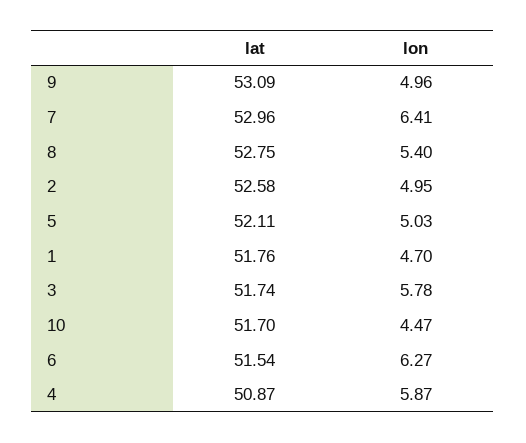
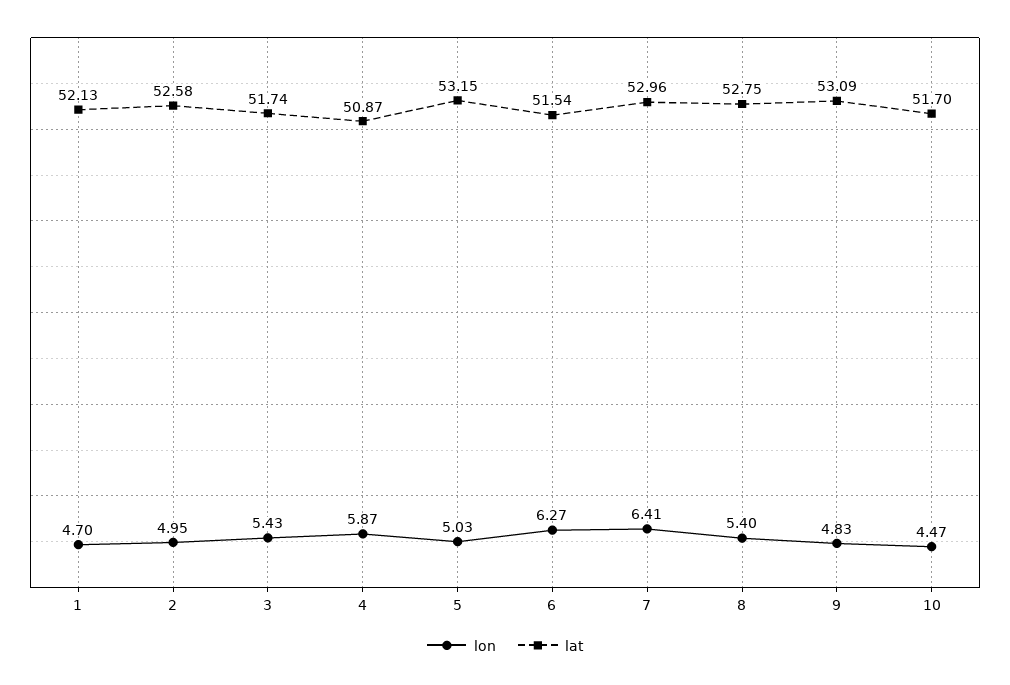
  {
    "lat": {
      "9": 53.09,
      "7": 52.96,
      "8": 52.75,
      "2": 52.58,
-     "5": 52.11,
+     "5": 53.15,
-     "1": 51.76,
+     "1": 52.13,
      "3": 51.74,
      "10": 51.7,
      "6": 51.54,
      "4": 50.87
    },
    "lon": {
-     "9": 4.96,
+     "9": 4.83,
      "7": 6.41,
      "8": 5.4,
      "2": 4.95,
      "5": 5.03,
      "1": 4.7,
-     "3": 5.78,
+     "3": 5.43,
      "10": 4.47,
      "6": 6.27,
      "4": 5.87
    }
  }

